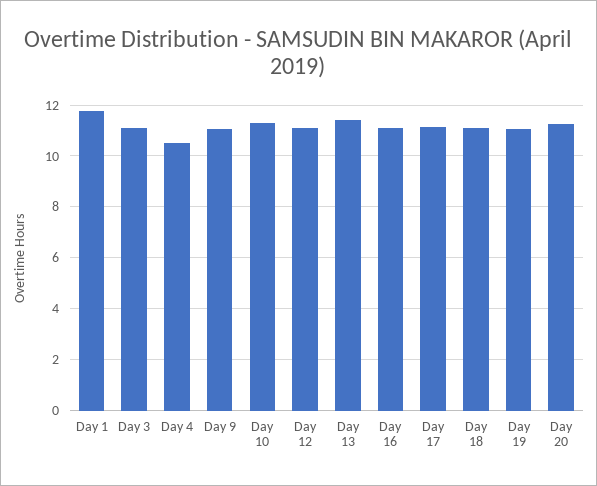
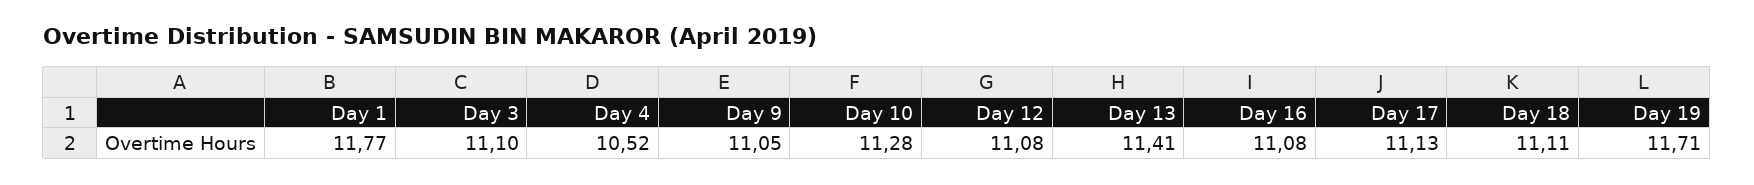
  {
    "Day 1": 11.77,
    "Day 3": 11.1,
    "Day 4": 10.52,
    "Day 9": 11.05,
    "Day 10": 11.28,
    "Day 12": 11.08,
    "Day 13": 11.41,
    "Day 16": 11.08,
    "Day 17": 11.13,
    "Day 18": 11.11,
-   "Day 19": 11,
+   "Day 19": 11.71
-   "Day 20": 11.25
  }

